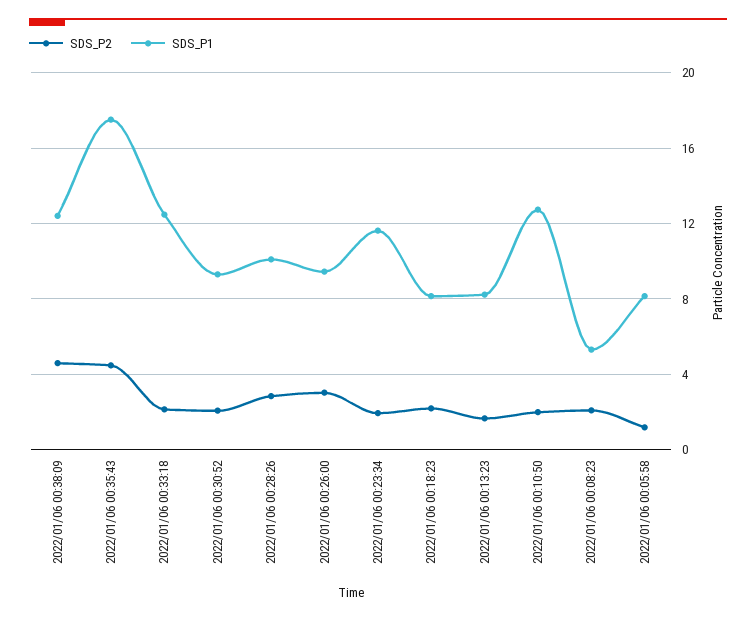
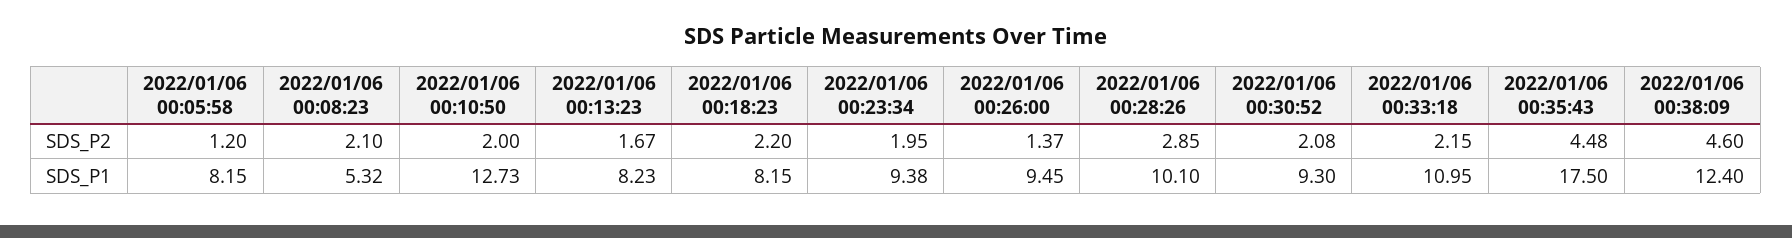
  {
    "SDS_P2": {
      "2022/01/06 00:38:09": 4.6,
      "2022/01/06 00:35:43": 4.48,
      "2022/01/06 00:33:18": 2.15,
      "2022/01/06 00:30:52": 2.08,
      "2022/01/06 00:28:26": 2.85,
-     "2022/01/06 00:26:00": 3,
+     "2022/01/06 00:26:00": 1.37,
      "2022/01/06 00:23:34": 1.95,
      "2022/01/06 00:18:23": 2.2,
      "2022/01/06 00:13:23": 1.67,
      "2022/01/06 00:10:50": 2,
      "2022/01/06 00:08:23": 2.1,
      "2022/01/06 00:05:58": 1.2
    },
    "SDS_P1": {
      "2022/01/06 00:38:09": 12.4,
      "2022/01/06 00:35:43": 17.5,
-     "2022/01/06 00:33:18": 12.5,
+     "2022/01/06 00:33:18": 10.95,
      "2022/01/06 00:30:52": 9.3,
      "2022/01/06 00:28:26": 10.1,
      "2022/01/06 00:26:00": 9.45,
-     "2022/01/06 00:23:34": 11.5,
+     "2022/01/06 00:23:34": 9.38,
      "2022/01/06 00:18:23": 8.15,
      "2022/01/06 00:13:23": 8.23,
      "2022/01/06 00:10:50": 12.73,
      "2022/01/06 00:08:23": 5.32,
      "2022/01/06 00:05:58": 8.15
    }
  }

